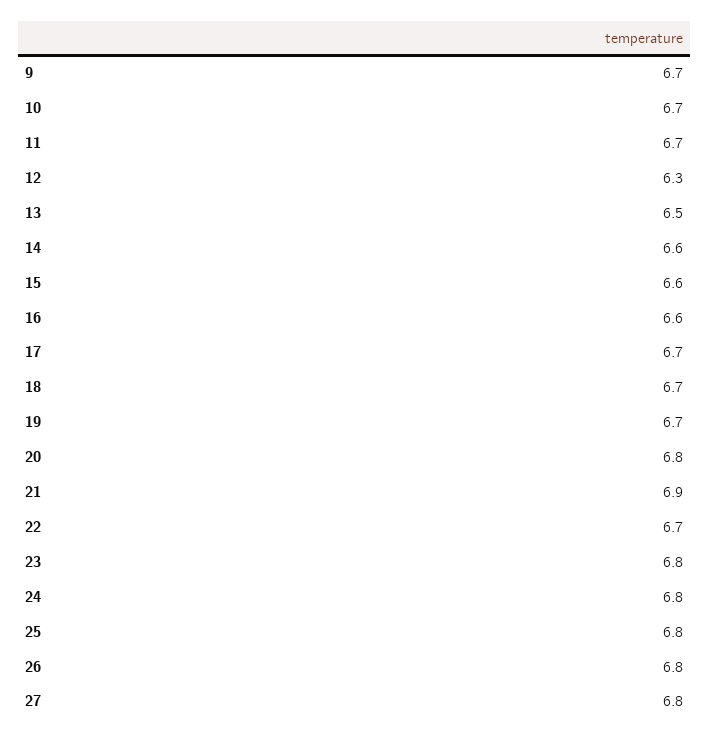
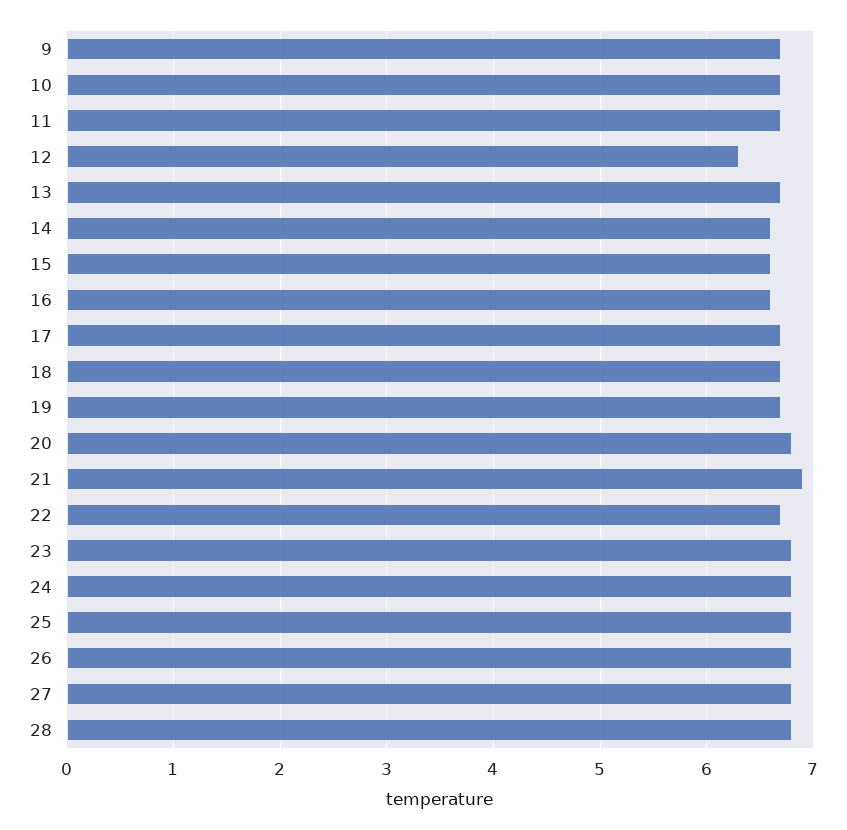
  {
    "9": 6.7,
    "10": 6.7,
    "11": 6.7,
    "12": 6.3,
-   "13": 6.5,
+   "13": 6.7,
    "14": 6.6,
    "15": 6.6,
    "16": 6.6,
    "17": 6.7,
    "18": 6.7,
    "19": 6.7,
    "20": 6.8,
    "21": 6.9,
    "22": 6.7,
    "23": 6.8,
    "24": 6.8,
    "25": 6.8,
    "26": 6.8,
-   "27": 6.8
+   "27": 6.8,
+   "28": 6.8
  }

